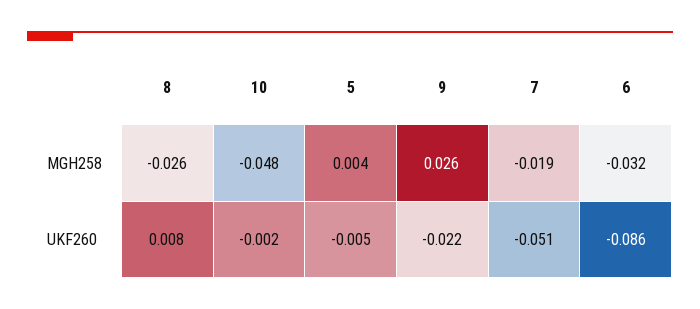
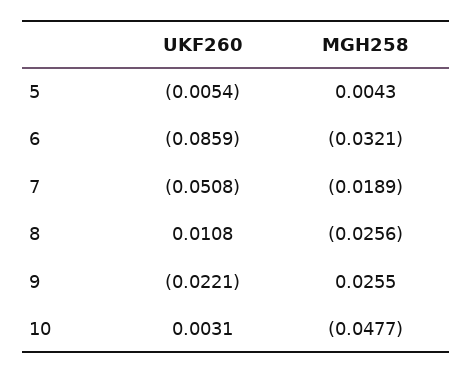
  {
    "8": {
      "MGH258": -0.0256,
-     "UKF260": 0.008
+     "UKF260": 0.0108
    },
    "10": {
      "MGH258": -0.0477,
-     "UKF260": -0.002
+     "UKF260": 0.0031
    },
    "5": {
      "MGH258": 0.0043,
      "UKF260": -0.0054
    },
    "9": {
      "MGH258": 0.0255,
      "UKF260": -0.0221
    },
    "7": {
      "MGH258": -0.0189,
      "UKF260": -0.0508
    },
    "6": {
      "MGH258": -0.0321,
      "UKF260": -0.0859
    }
  }

